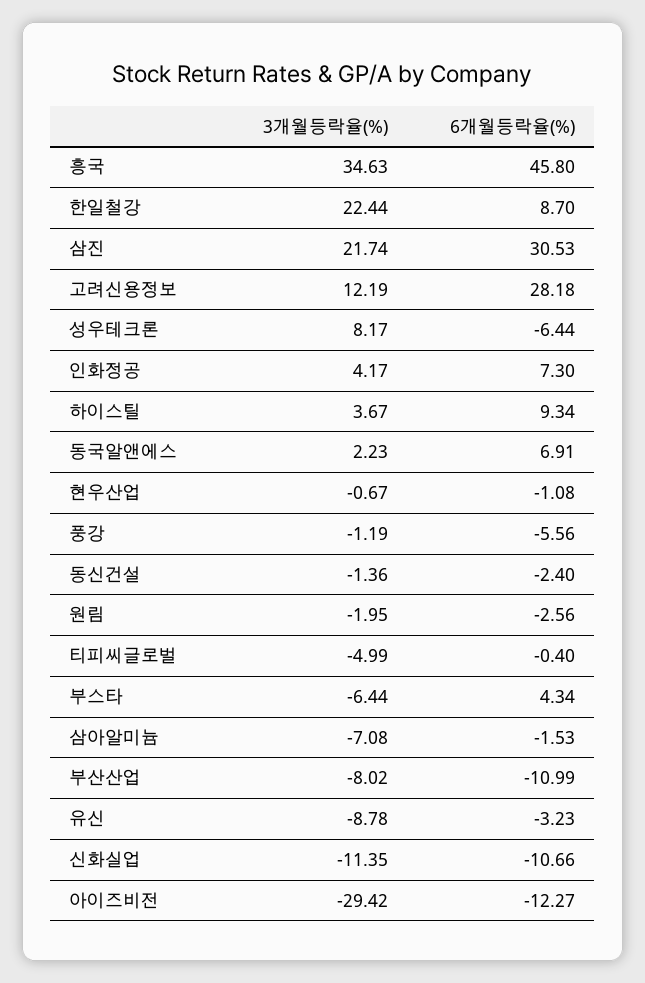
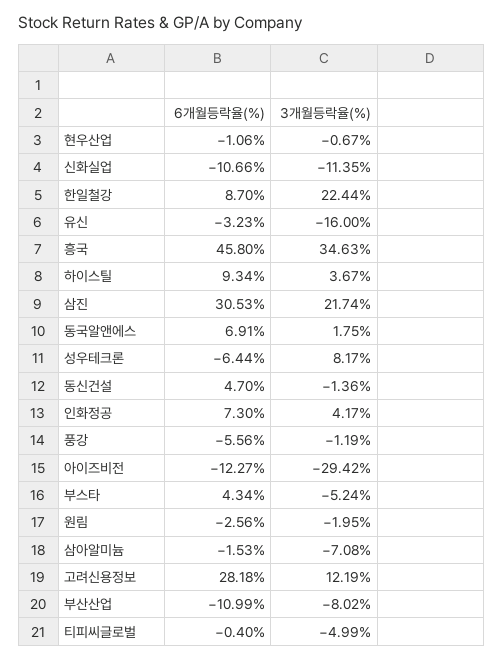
  {
    "3개월등락율(%)": {
      "흥국": 34.63,
      "한일철강": 22.44,
      "삼진": 21.74,
      "고려신용정보": 12.19,
      "성우테크론": 8.17,
      "인화정공": 4.17,
      "하이스틸": 3.67,
-     "동국알앤에스": 2.23,
+     "동국알앤에스": 1.75,
      "현우산업": -0.67,
      "풍강": -1.19,
      "동신건설": -1.36,
      "원림": -1.95,
      "티피씨글로벌": -4.99,
-     "부스타": -6.44,
+     "부스타": -5.24,
      "삼아알미늄": -7.08,
      "부산산업": -8.02,
-     "유신": -8.78,
+     "유신": -16,
      "신화실업": -11.35,
      "아이즈비전": -29.42
    },
    "6개월등락율(%)": {
      "흥국": 45.8,
      "한일철강": 8.7,
      "삼진": 30.53,
      "고려신용정보": 28.18,
      "성우테크론": -6.44,
      "인화정공": 7.3,
      "하이스틸": 9.34,
      "동국알앤에스": 6.91,
-     "현우산업": -1.08,
+     "현우산업": -1.06,
      "풍강": -5.56,
-     "동신건설": -2.4,
+     "동신건설": 4.7,
      "원림": -2.56,
      "티피씨글로벌": -0.4,
      "부스타": 4.34,
      "삼아알미늄": -1.53,
      "부산산업": -10.99,
      "유신": -3.23,
      "신화실업": -10.66,
      "아이즈비전": -12.27
    }
  }

